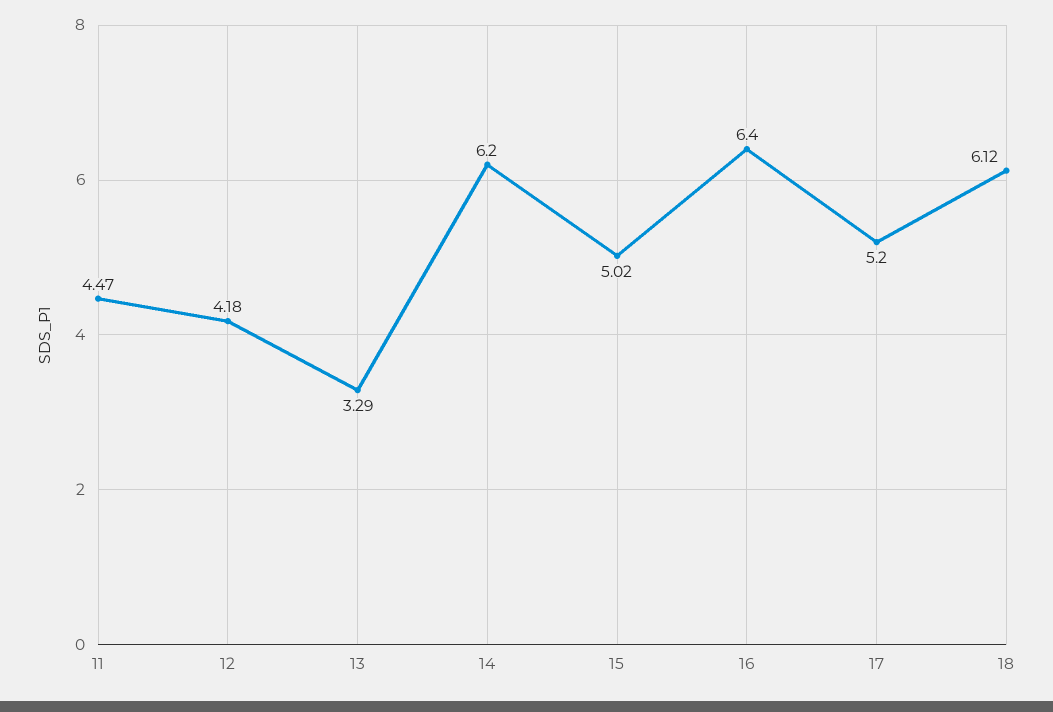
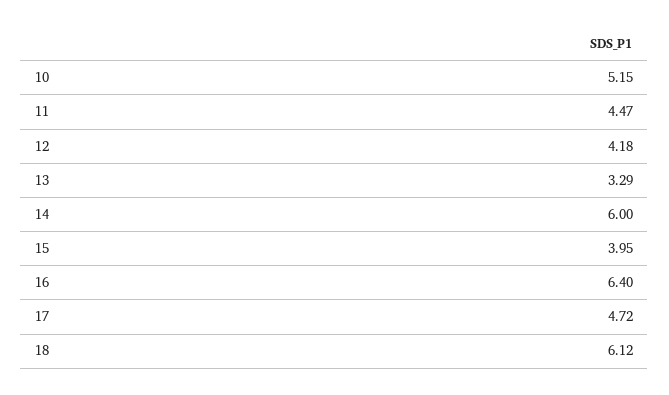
  {
    "11": 4.47,
    "12": 4.18,
    "13": 3.29,
-   "14": 6.2,
+   "14": 6,
-   "15": 5.02,
+   "15": 3.95,
    "16": 6.4,
-   "17": 5.2,
+   "17": 4.72,
-   "18": 6.12
+   "18": 6.12,
+   "10": 5.15
  }

